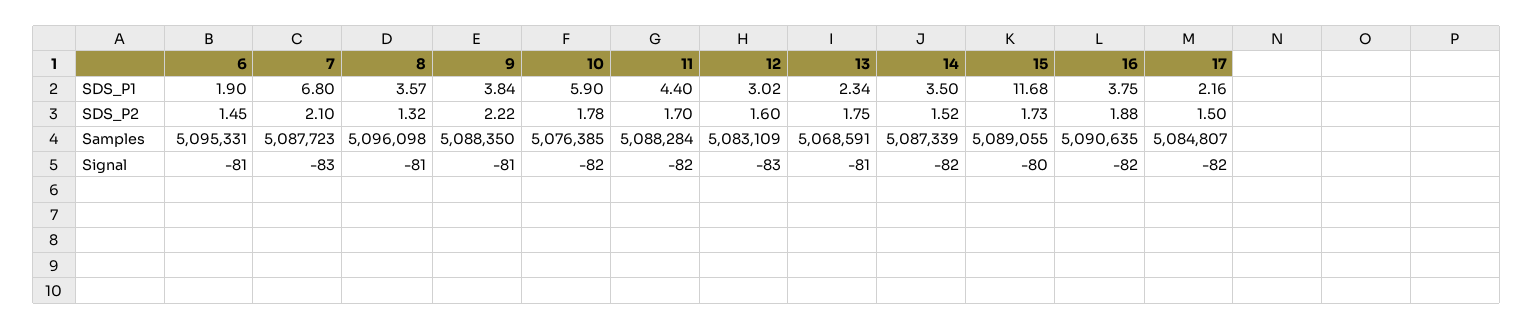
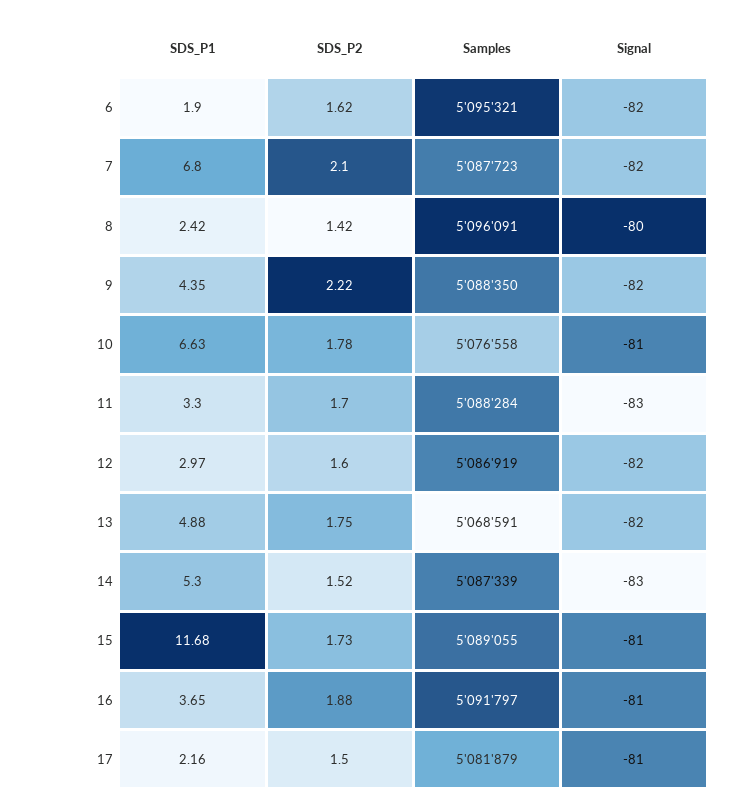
  {
    "6": {
      "SDS_P1": 1.9,
-     "SDS_P2": 1.45,
+     "SDS_P2": 1.62,
-     "Samples": 5095331,
+     "Samples": 5095321,
-     "Signal": -81
+     "Signal": -82
    },
    "7": {
      "SDS_P1": 6.8,
      "SDS_P2": 2.1,
      "Samples": 5087723,
-     "Signal": -83
+     "Signal": -82
    },
    "8": {
-     "SDS_P1": 3.57,
+     "SDS_P1": 2.42,
-     "SDS_P2": 1.32,
+     "SDS_P2": 1.42,
-     "Samples": 5096098,
+     "Samples": 5096091,
-     "Signal": -81
+     "Signal": -80
    },
    "9": {
-     "SDS_P1": 3.84,
+     "SDS_P1": 4.35,
      "SDS_P2": 2.22,
      "Samples": 5088350,
-     "Signal": -81
+     "Signal": -82
    },
    "10": {
-     "SDS_P1": 5.9,
+     "SDS_P1": 6.63,
      "SDS_P2": 1.78,
-     "Samples": 5076385,
+     "Samples": 5076558,
-     "Signal": -82
+     "Signal": -81
    },
    "11": {
-     "SDS_P1": 4.4,
+     "SDS_P1": 3.3,
      "SDS_P2": 1.7,
      "Samples": 5088284,
-     "Signal": -82
+     "Signal": -83
    },
    "12": {
-     "SDS_P1": 3.02,
+     "SDS_P1": 2.97,
      "SDS_P2": 1.6,
-     "Samples": 5083109,
+     "Samples": 5086919,
-     "Signal": -83
+     "Signal": -82
    },
    "13": {
-     "SDS_P1": 2.34,
+     "SDS_P1": 4.88,
      "SDS_P2": 1.75,
      "Samples": 5068591,
-     "Signal": -81
+     "Signal": -82
    },
    "14": {
-     "SDS_P1": 3.5,
+     "SDS_P1": 5.3,
      "SDS_P2": 1.52,
      "Samples": 5087339,
-     "Signal": -82
+     "Signal": -83
    },
    "15": {
      "SDS_P1": 11.68,
      "SDS_P2": 1.73,
      "Samples": 5089055,
-     "Signal": -80
+     "Signal": -81
    },
    "16": {
-     "SDS_P1": 3.75,
+     "SDS_P1": 3.65,
      "SDS_P2": 1.88,
-     "Samples": 5090635,
+     "Samples": 5091797,
-     "Signal": -82
+     "Signal": -81
    },
    "17": {
      "SDS_P1": 2.16,
      "SDS_P2": 1.5,
-     "Samples": 5084807,
+     "Samples": 5081879,
-     "Signal": -82
+     "Signal": -81
    }
  }

